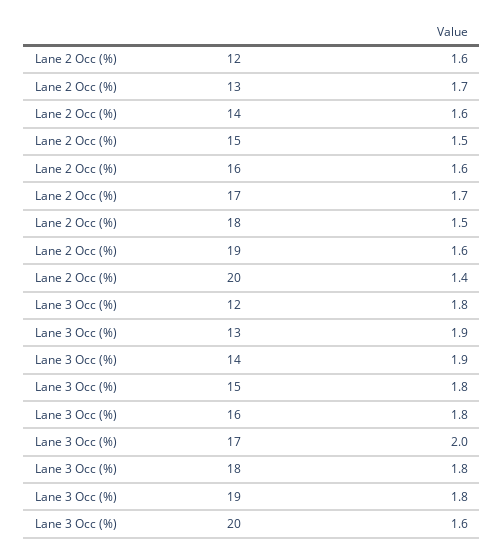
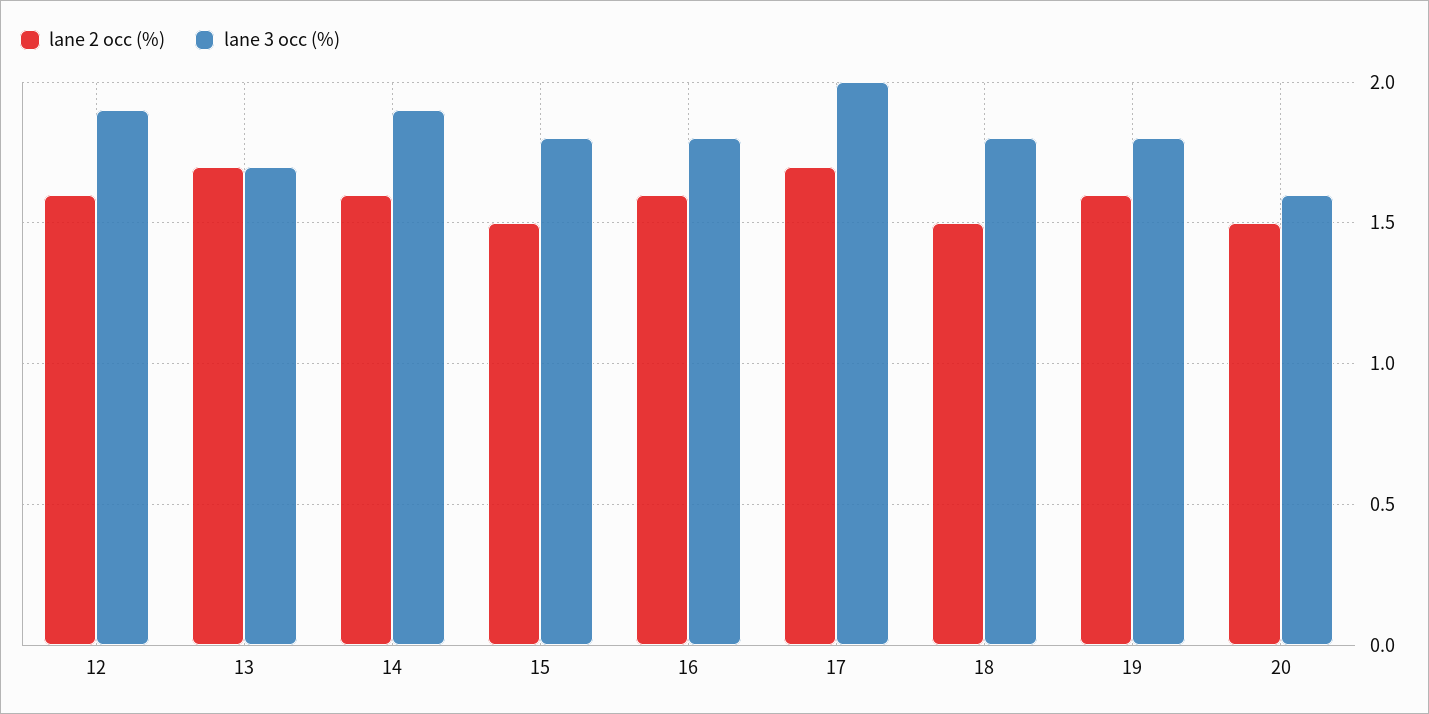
  {
    "Lane 2 Occ (%)": {
      "12": 1.6,
      "13": 1.7,
      "14": 1.6,
      "15": 1.5,
      "16": 1.6,
      "17": 1.7,
      "18": 1.5,
      "19": 1.6,
-     "20": 1.4
+     "20": 1.5
    },
    "Lane 3 Occ (%)": {
-     "12": 1.8,
+     "12": 1.9,
-     "13": 1.9,
+     "13": 1.7,
      "14": 1.9,
      "15": 1.8,
      "16": 1.8,
      "17": 2,
      "18": 1.8,
      "19": 1.8,
      "20": 1.6
    }
  }

